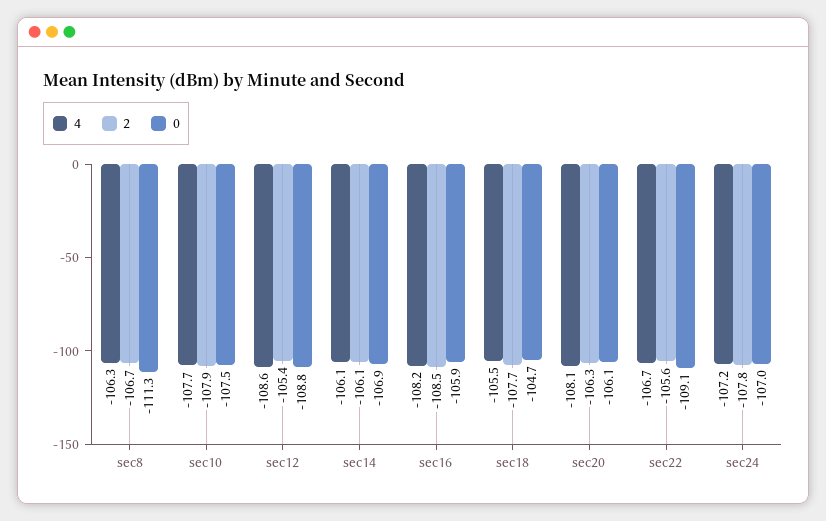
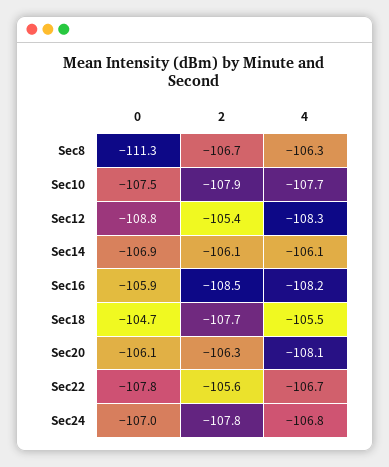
  {
    "4": {
      "sec8": -106.3,
      "sec10": -107.7,
-     "sec12": -108.6,
+     "sec12": -108.3,
      "sec14": -106.1,
      "sec16": -108.2,
      "sec18": -105.5,
      "sec20": -108.1,
      "sec22": -106.7,
-     "sec24": -107.2
+     "sec24": -106.8
    },
    "2": {
      "sec8": -106.7,
      "sec10": -107.9,
      "sec12": -105.4,
      "sec14": -106.1,
      "sec16": -108.5,
      "sec18": -107.7,
      "sec20": -106.3,
      "sec22": -105.6,
      "sec24": -107.8
    },
    "0": {
      "sec8": -111.3,
      "sec10": -107.5,
      "sec12": -108.8,
      "sec14": -106.9,
      "sec16": -105.9,
      "sec18": -104.7,
      "sec20": -106.1,
-     "sec22": -109.1,
+     "sec22": -107.8,
      "sec24": -107
    }
  }

